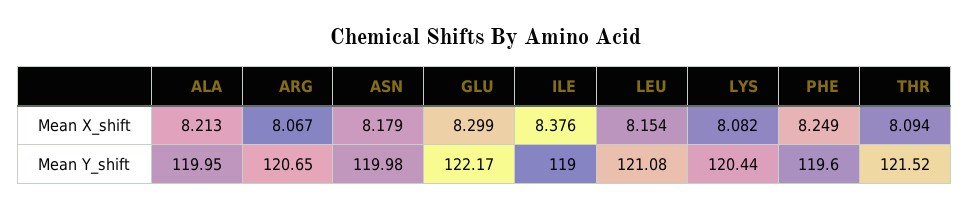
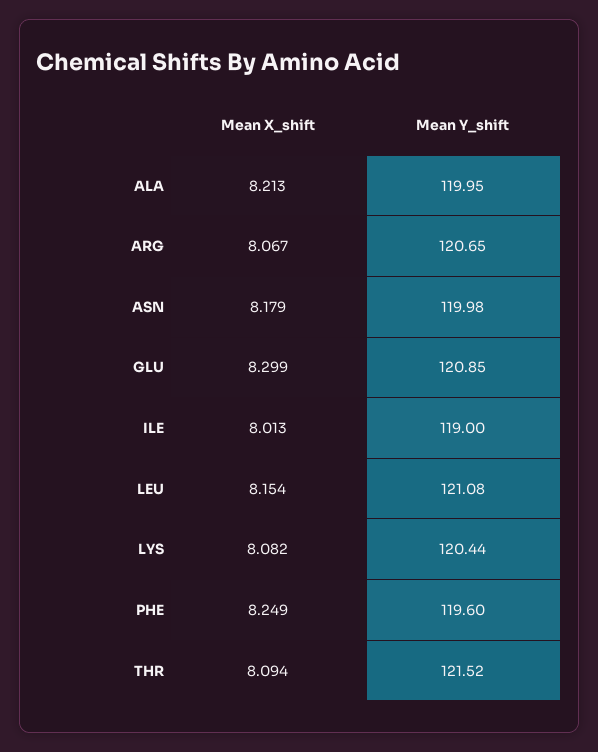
  {
    "ALA": {
      "Mean X_shift": 8.213,
      "Mean Y_shift": 119.95
    },
    "ARG": {
      "Mean X_shift": 8.067,
      "Mean Y_shift": 120.65
    },
    "ASN": {
      "Mean X_shift": 8.179,
      "Mean Y_shift": 119.98
    },
    "GLU": {
      "Mean X_shift": 8.299,
-     "Mean Y_shift": 122.17
+     "Mean Y_shift": 120.85
    },
    "ILE": {
-     "Mean X_shift": 8.376,
+     "Mean X_shift": 8.013,
      "Mean Y_shift": 119
    },
    "LEU": {
      "Mean X_shift": 8.154,
      "Mean Y_shift": 121.08
    },
    "LYS": {
      "Mean X_shift": 8.082,
      "Mean Y_shift": 120.44
    },
    "PHE": {
      "Mean X_shift": 8.249,
      "Mean Y_shift": 119.6
    },
    "THR": {
      "Mean X_shift": 8.094,
      "Mean Y_shift": 121.52
    }
  }

